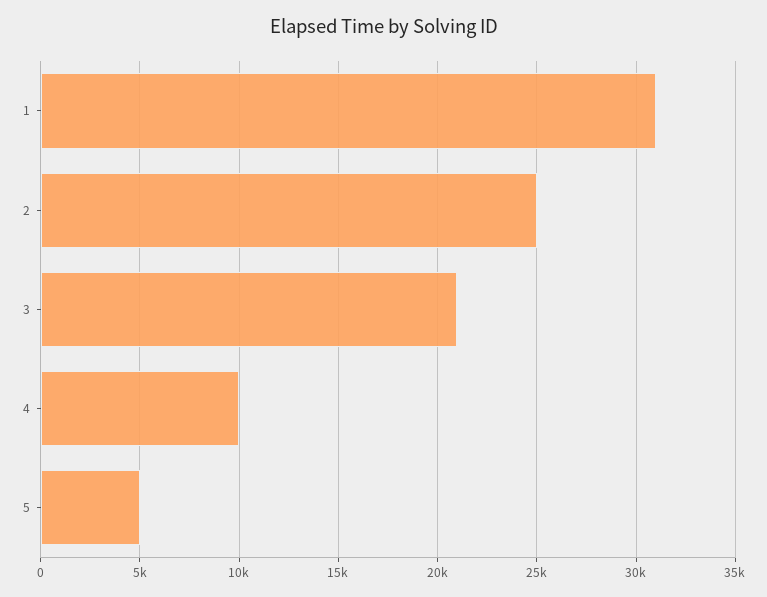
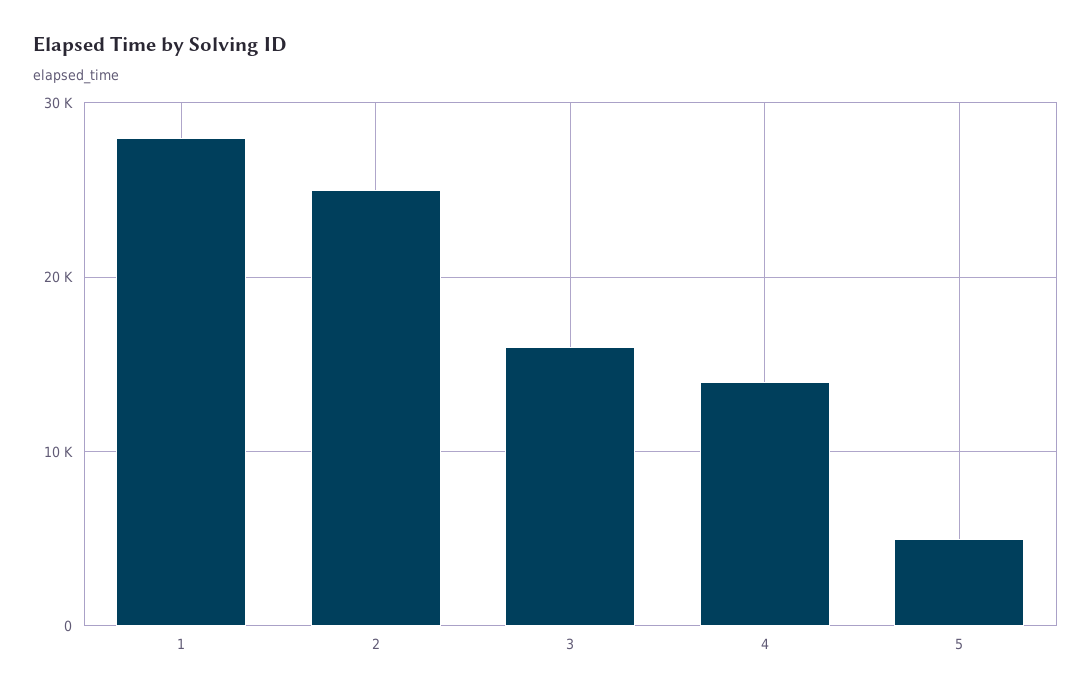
  {
-   "1": 31000,
+   "1": 28000,
    "2": 25000,
-   "3": 21000,
+   "3": 16000,
-   "4": 10000,
+   "4": 14000,
    "5": 5000
  }

